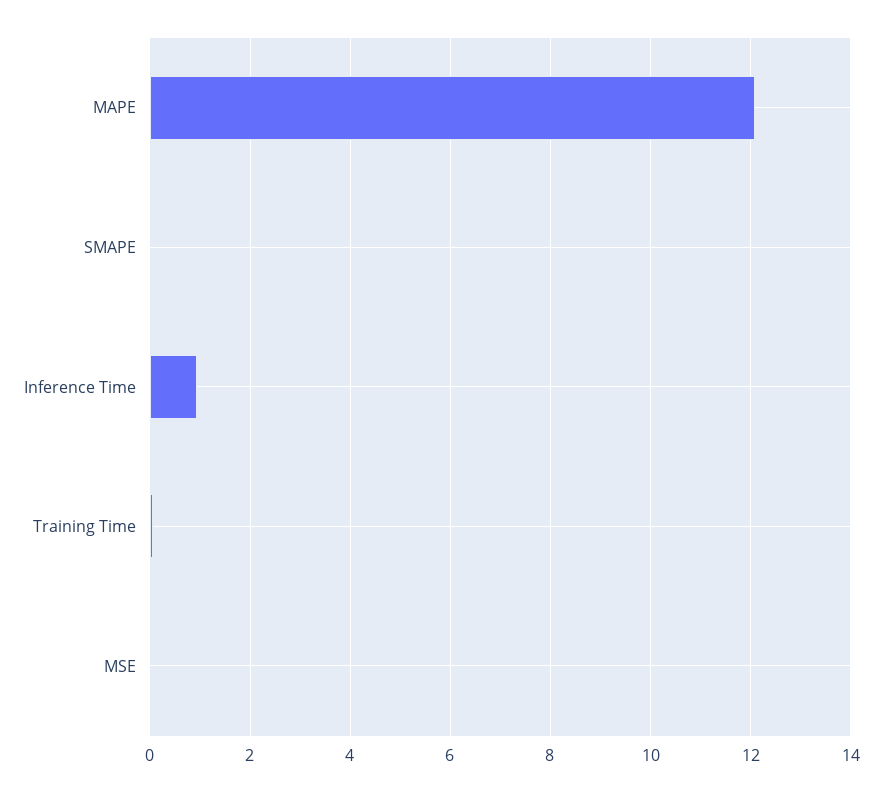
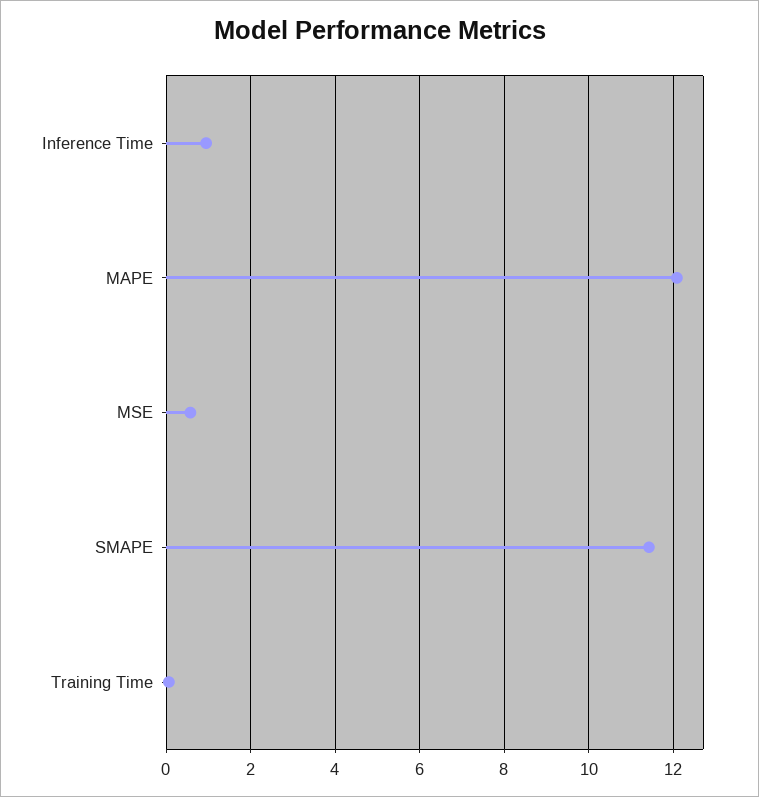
  {
    "MAPE": 12,
-   "SMAPE": 0,
+   "SMAPE": 11.4,
    "Inference Time": 1,
    "Training Time": 0,
-   "MSE": 0
+   "MSE": 0.6
  }

